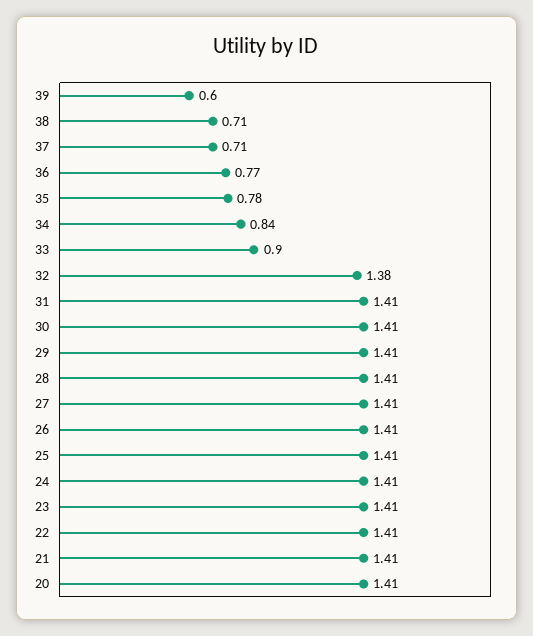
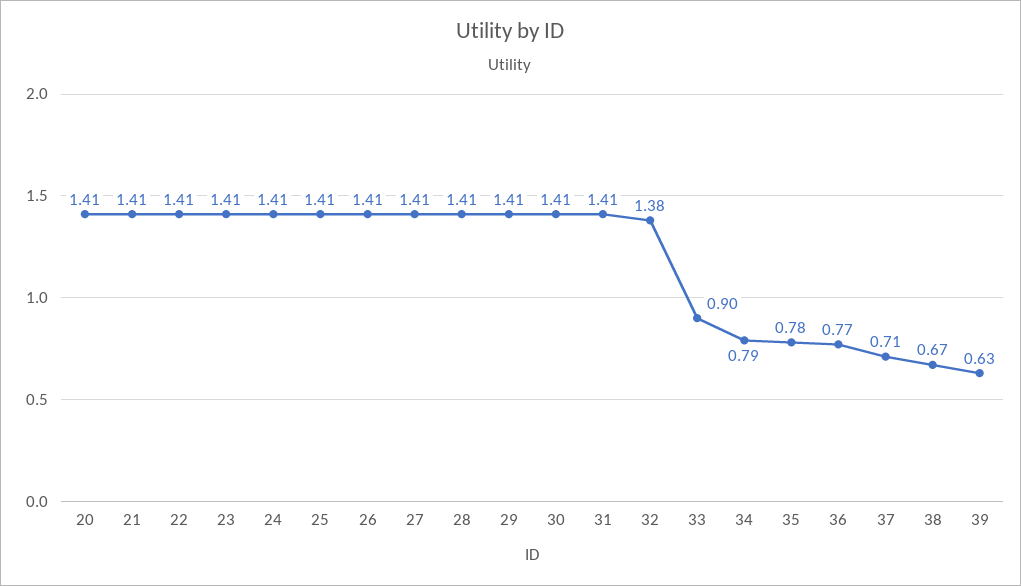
  {
-   "39": 0.6,
+   "39": 0.63,
-   "38": 0.71,
+   "38": 0.67,
    "37": 0.71,
    "36": 0.77,
    "35": 0.78,
-   "34": 0.84,
+   "34": 0.79,
    "33": 0.9,
    "32": 1.38,
    "31": 1.41,
    "30": 1.41,
    "29": 1.41,
    "28": 1.41,
    "27": 1.41,
    "26": 1.41,
    "25": 1.41,
    "24": 1.41,
    "23": 1.41,
    "22": 1.41,
    "21": 1.41,
    "20": 1.41
  }

